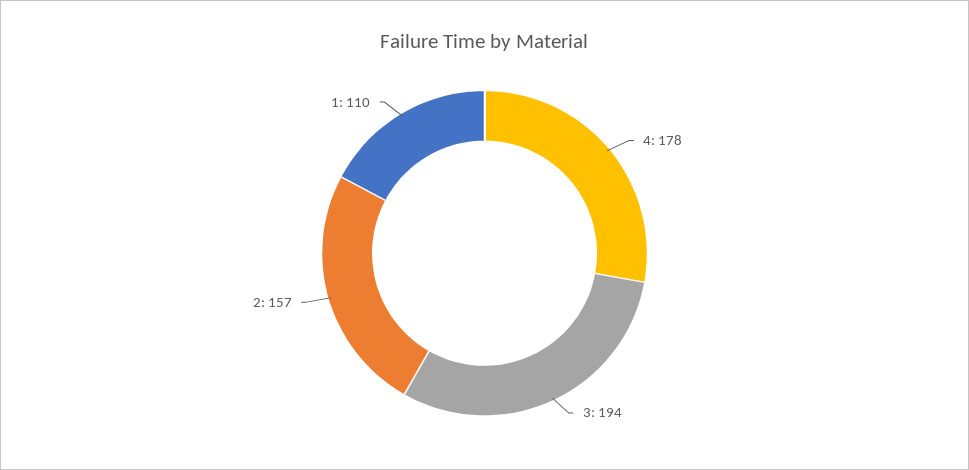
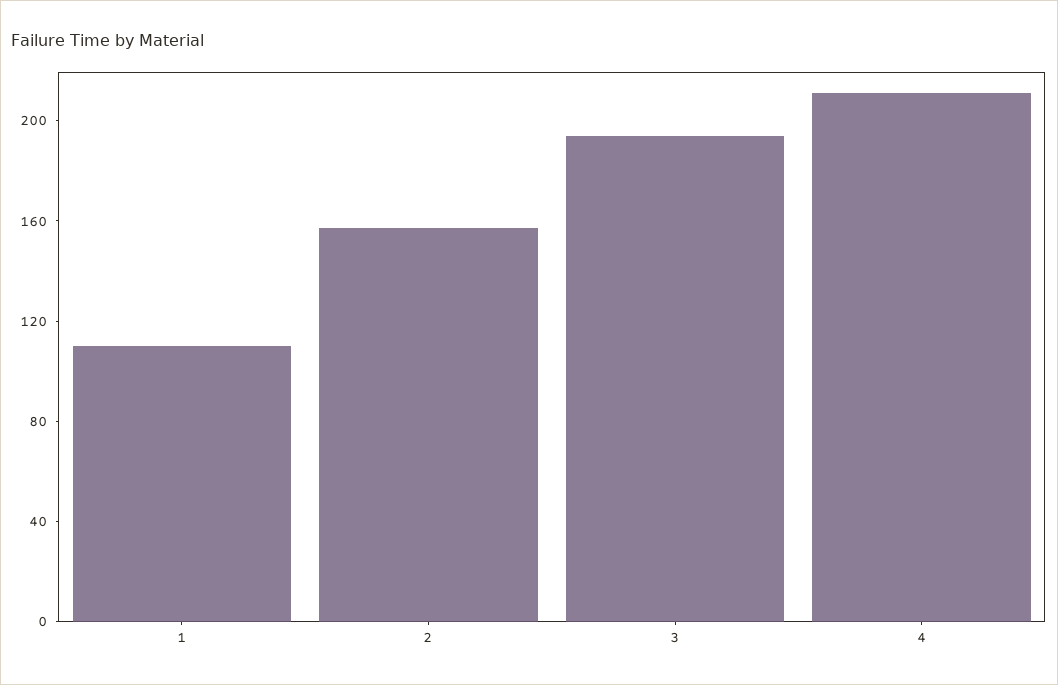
  {
-   "4": 178,
+   "4": 210,
    "3": 194,
    "2": 157,
    "1": 110
  }

